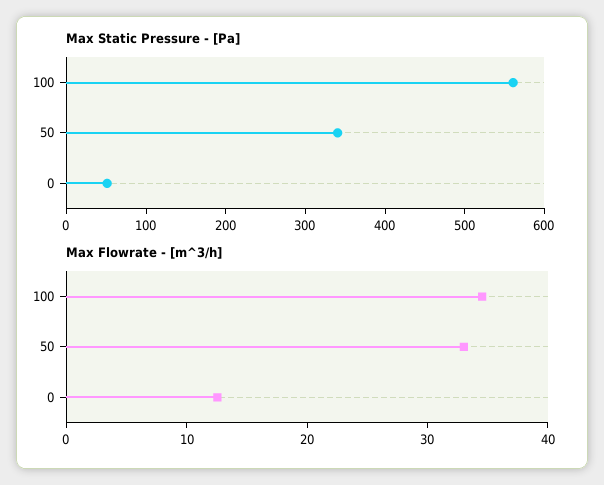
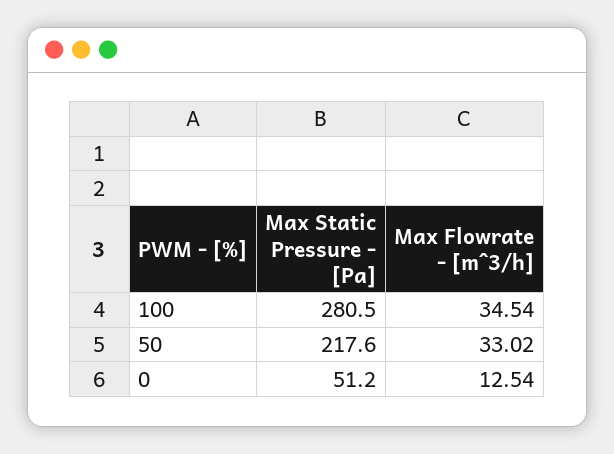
  {
    "Max Static Pressure - [Pa]": {
-     "100": 560,
+     "100": 280.5,
-     "50": 340,
+     "50": 217.6,
      "0": 51.2
    },
    "Max Flowrate - [m^3/h]": {
      "100": 34.54,
      "50": 33.02,
      "0": 12.54
    }
  }

